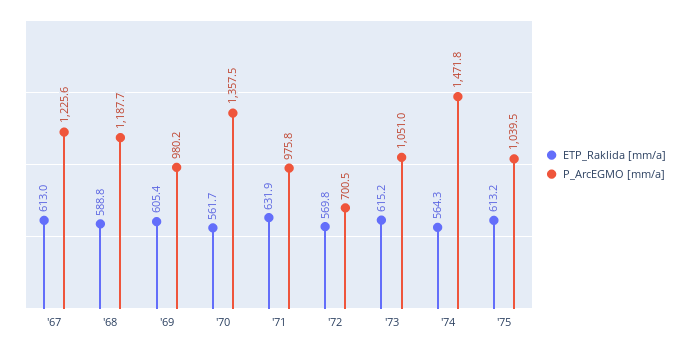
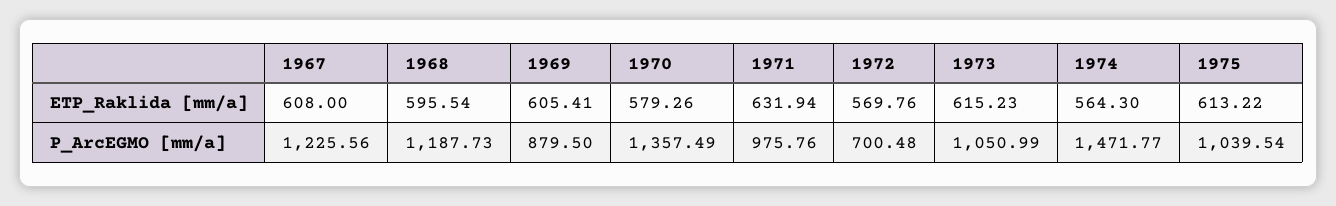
  {
    "ETP_Raklida [mm/a]": {
-     "'67": 613,
+     "'67": 608,
-     "'68": 588.8,
+     "'68": 595.54,
      "'69": 605.41,
-     "'70": 561.7,
+     "'70": 579.26,
      "'71": 631.94,
      "'72": 569.76,
      "'73": 615.23,
      "'74": 564.3,
      "'75": 613.22
    },
    "P_ArcEGMO [mm/a]": {
      "'67": 1225.56,
      "'68": 1187.73,
-     "'69": 980.2,
+     "'69": 879.5,
      "'70": 1357.49,
      "'71": 975.76,
      "'72": 700.48,
      "'73": 1050.99,
      "'74": 1471.77,
      "'75": 1039.54
    }
  }

